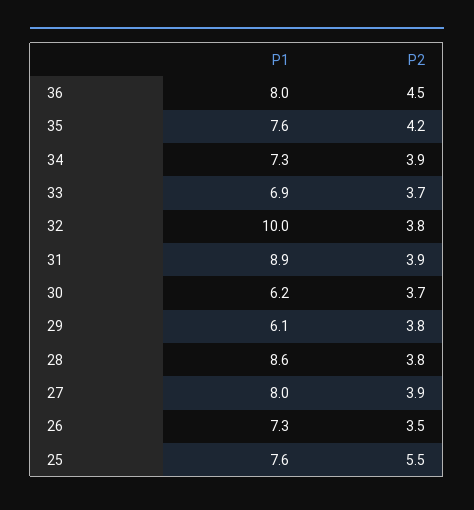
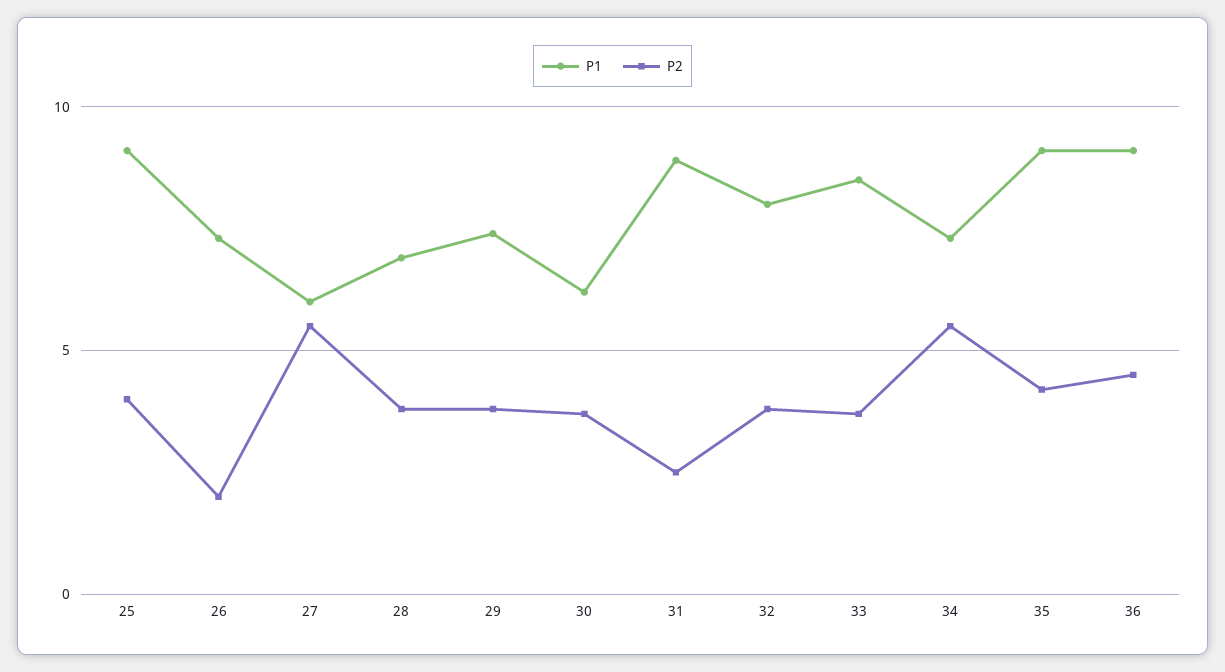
  {
    "P1": {
-     "36": 8,
+     "36": 9,
-     "35": 7.6,
+     "35": 9,
      "34": 7.3,
-     "33": 6.9,
+     "33": 8.5,
-     "32": 10,
+     "32": 8,
      "31": 8.9,
      "30": 6.2,
-     "29": 6.1,
+     "29": 7.5,
-     "28": 8.6,
+     "28": 7,
-     "27": 8,
+     "27": 6,
      "26": 7.3,
-     "25": 7.6
+     "25": 9
    },
    "P2": {
      "36": 4.5,
      "35": 4.2,
-     "34": 3.9,
+     "34": 5.5,
      "33": 3.7,
      "32": 3.8,
-     "31": 3.9,
+     "31": 2.5,
      "30": 3.7,
      "29": 3.8,
      "28": 3.8,
-     "27": 3.9,
+     "27": 5.5,
-     "26": 3.5,
+     "26": 2,
-     "25": 5.5
+     "25": 4
    }
  }

